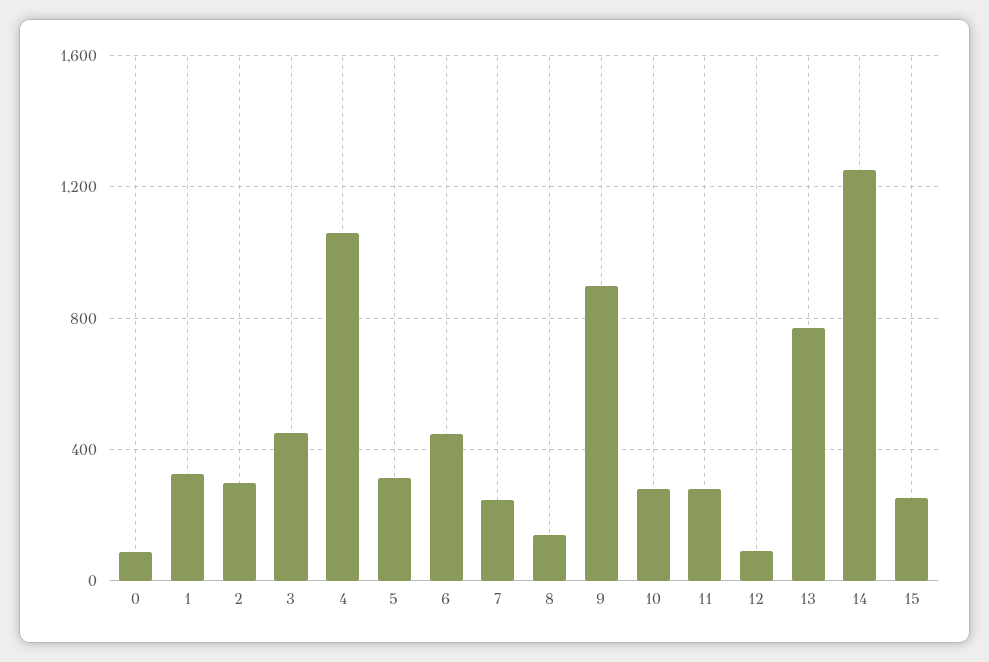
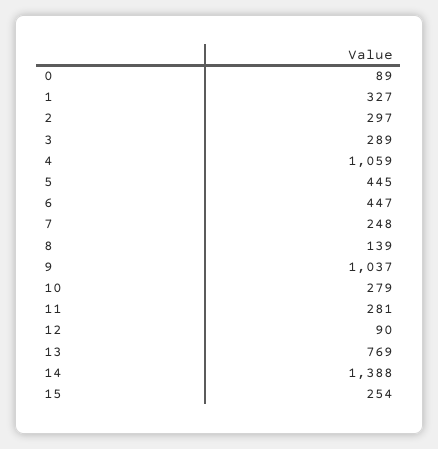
  {
    "0": 89,
    "1": 327,
    "2": 297,
-   "3": 450,
+   "3": 289,
    "4": 1059,
-   "5": 300,
+   "5": 445,
    "6": 447,
    "7": 248,
    "8": 139,
-   "9": 900,
+   "9": 1037,
    "10": 279,
    "11": 281,
    "12": 90,
    "13": 769,
-   "14": 1250,
+   "14": 1388,
    "15": 254
  }

